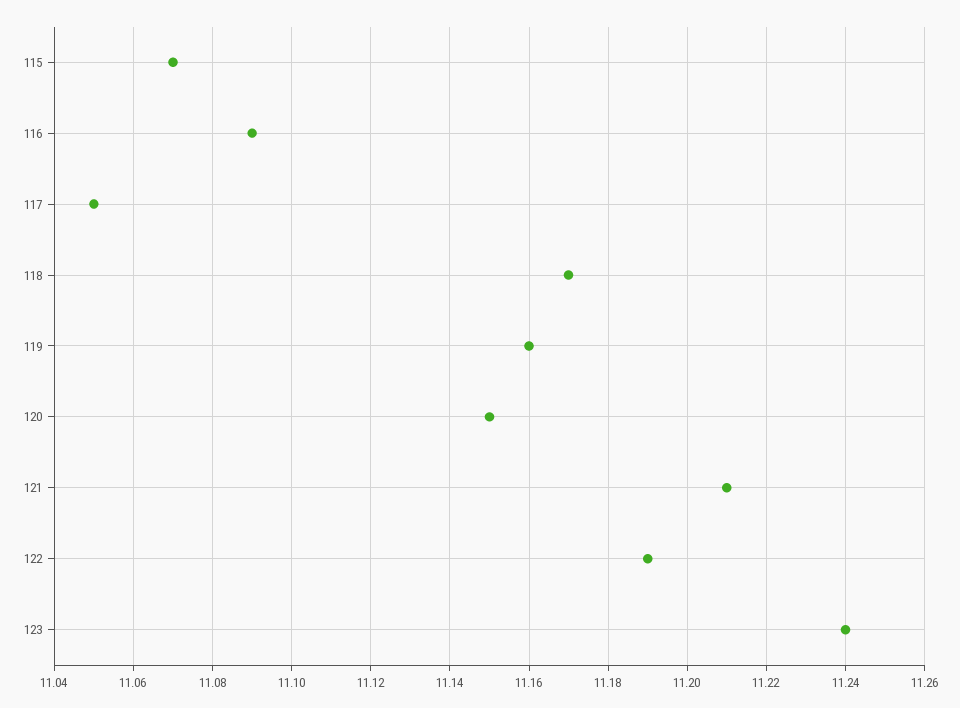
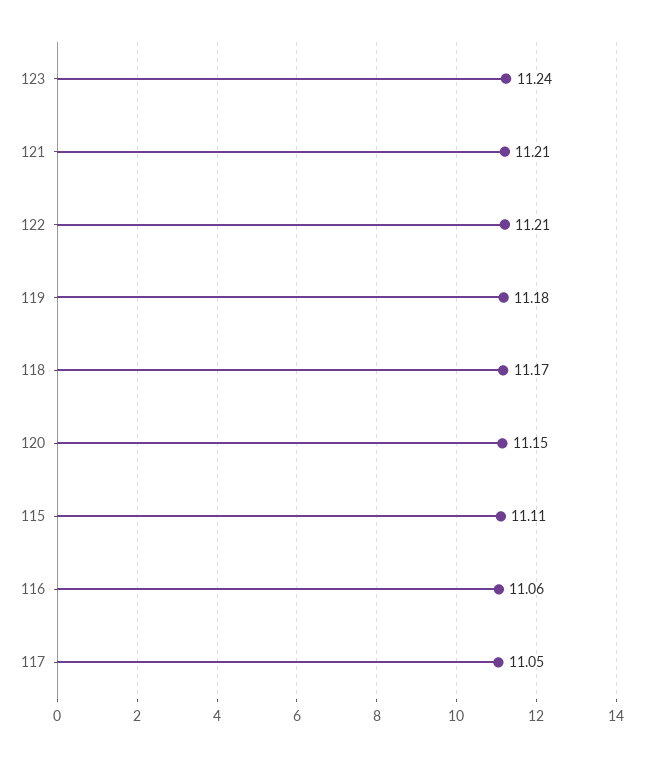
  {
-   "115": 11.07,
+   "115": 11.11,
-   "116": 11.09,
+   "116": 11.06,
    "117": 11.05,
    "118": 11.17,
-   "119": 11.16,
+   "119": 11.18,
    "120": 11.15,
    "121": 11.21,
-   "122": 11.19,
+   "122": 11.21,
    "123": 11.24
  }

